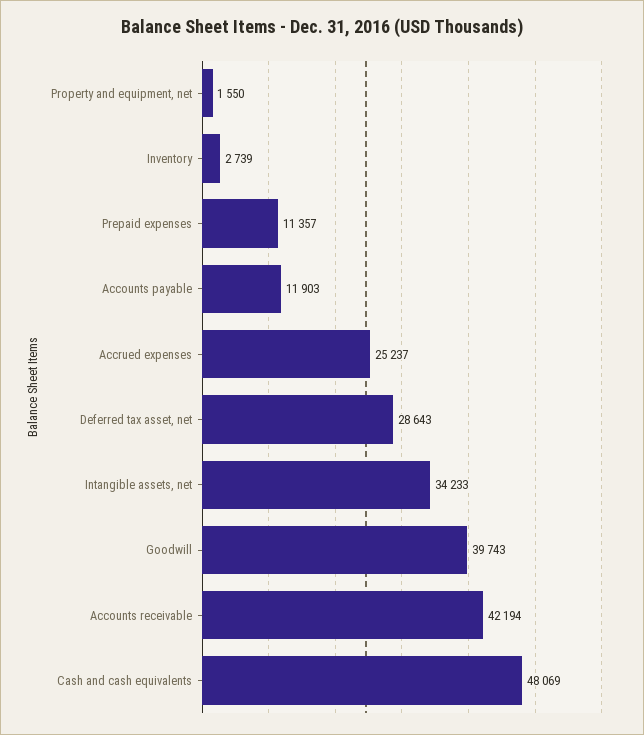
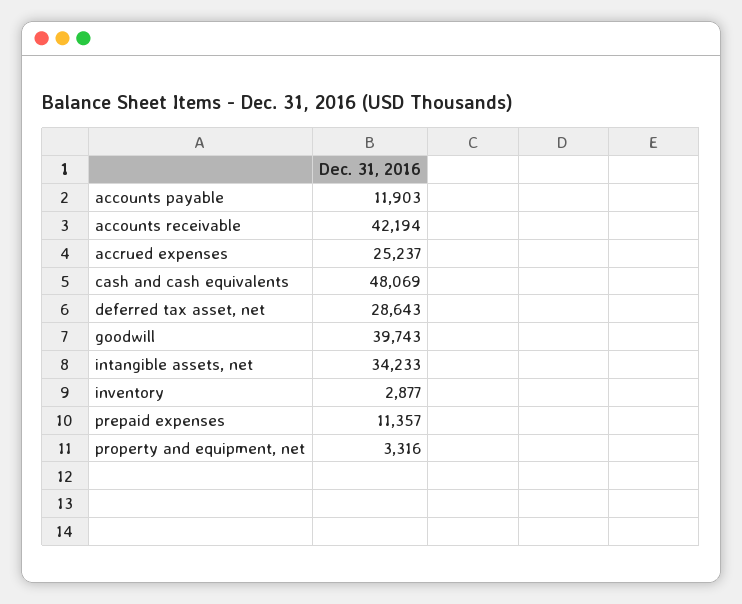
  {
-   "Property and equipment, net": 1550,
+   "Property and equipment, net": 3316,
-   "Inventory": 2739,
+   "Inventory": 2877,
    "Prepaid expenses": 11357,
    "Accounts payable": 11903,
    "Accrued expenses": 25237,
    "Deferred tax asset, net": 28643,
    "Intangible assets, net": 34233,
    "Goodwill": 39743,
    "Accounts receivable": 42194,
    "Cash and cash equivalents": 48069
  }

